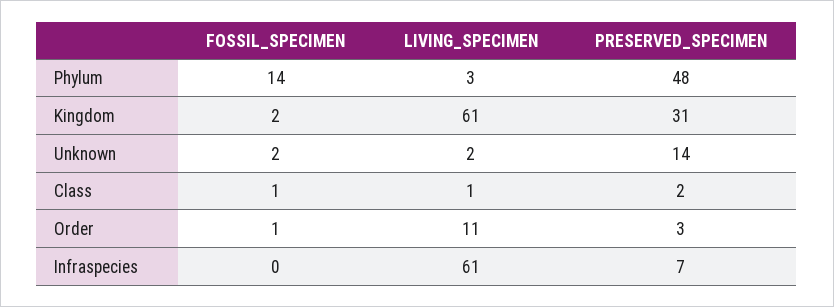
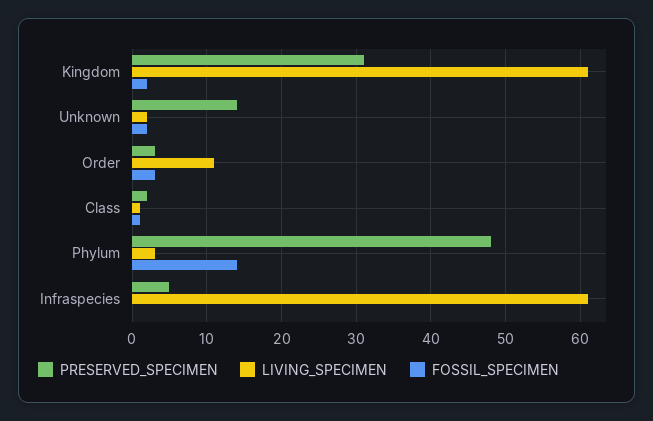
  {
    "FOSSIL_SPECIMEN": {
      "Phylum": 14,
      "Kingdom": 2,
      "Unknown": 2,
      "Class": 1,
-     "Order": 1,
+     "Order": 3,
      "Infraspecies": 0
    },
    "LIVING_SPECIMEN": {
      "Phylum": 3,
      "Kingdom": 61,
      "Unknown": 2,
      "Class": 1,
      "Order": 11,
      "Infraspecies": 61
    },
    "PRESERVED_SPECIMEN": {
      "Phylum": 48,
      "Kingdom": 31,
      "Unknown": 14,
      "Class": 2,
      "Order": 3,
-     "Infraspecies": 7
+     "Infraspecies": 5
    }
  }

